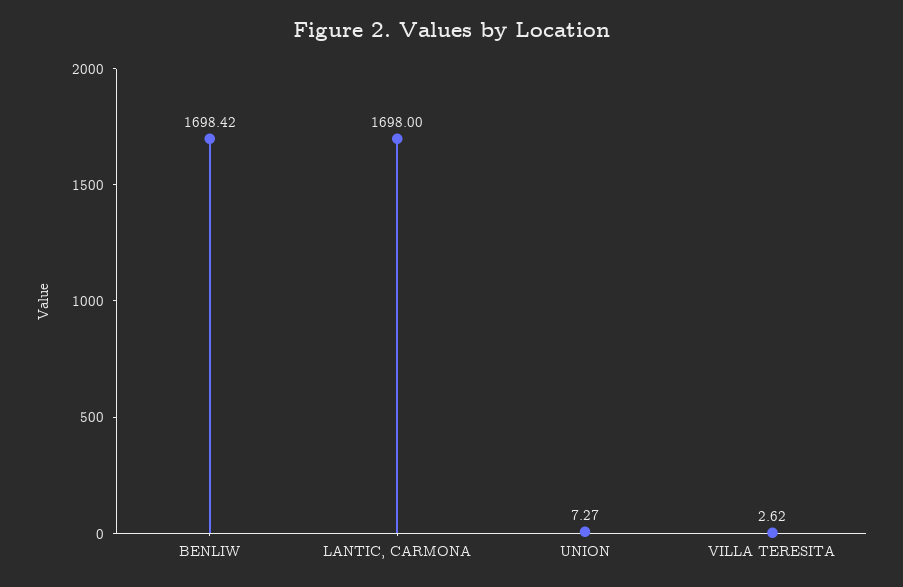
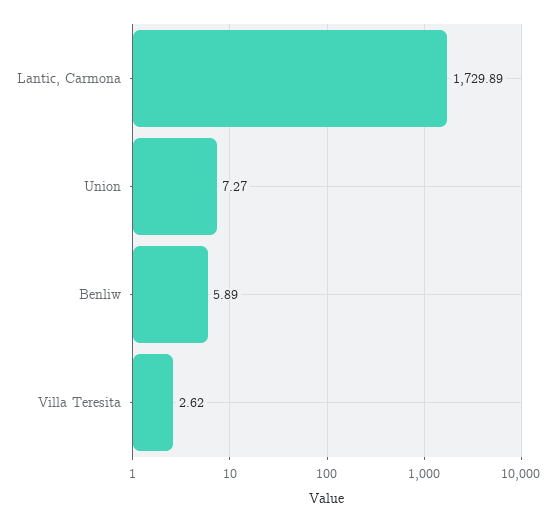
  {
-   "BENLIW": 1698.42,
+   "BENLIW": 5.89,
-   "LANTIC, CARMONA": 1698,
+   "LANTIC, CARMONA": 1729.89,
    "UNION": 7.27,
    "VILLA TERESITA": 2.62
  }

